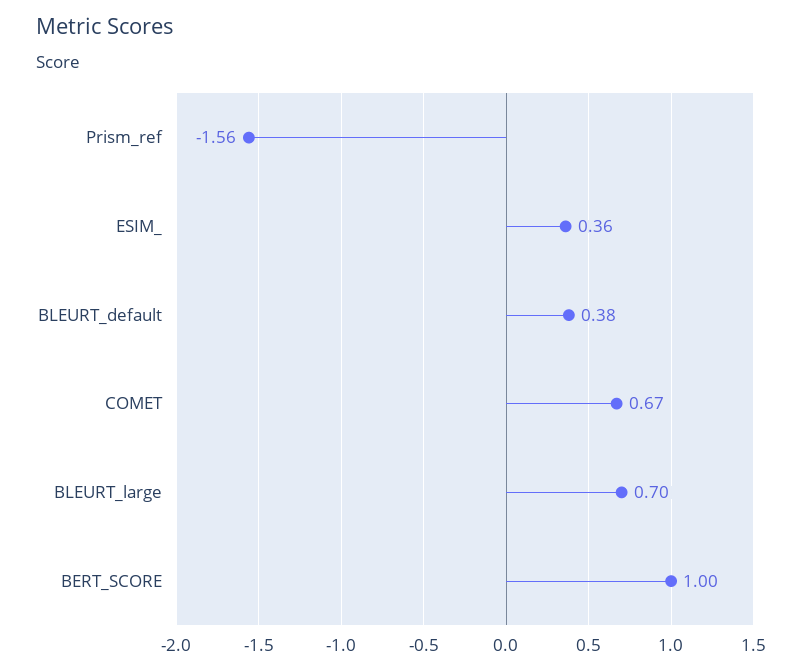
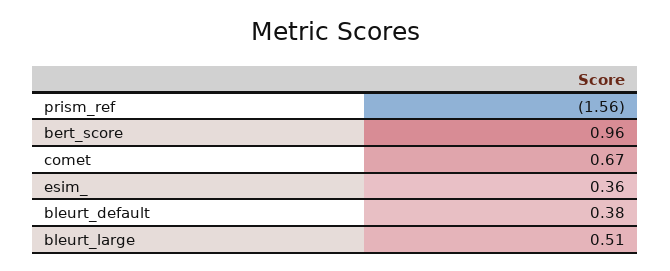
  {
    "Prism_ref": -1.56,
    "ESIM_": 0.36,
    "BLEURT_default": 0.38,
    "COMET": 0.67,
-   "BLEURT_large": 0.7,
+   "BLEURT_large": 0.51,
-   "BERT_SCORE": 1
+   "BERT_SCORE": 0.96
  }

